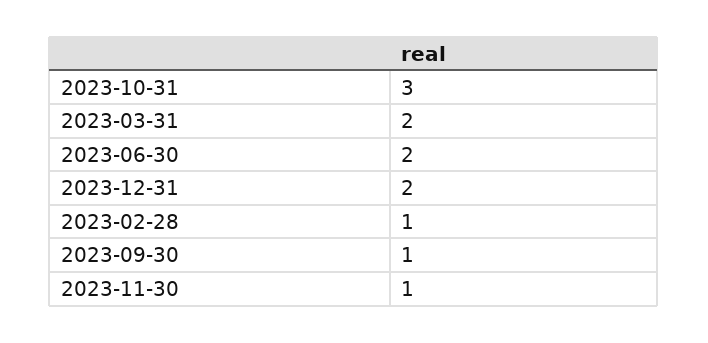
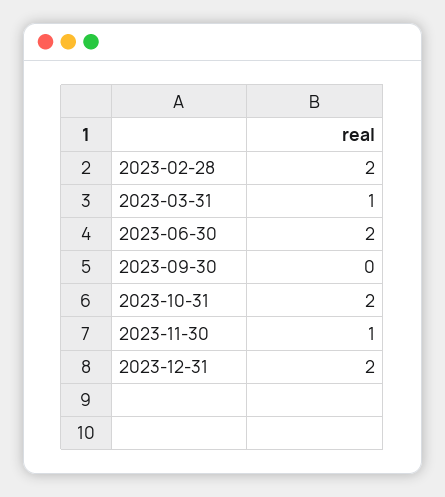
  {
-   "2023-10-31": 3,
+   "2023-10-31": 2,
-   "2023-03-31": 2,
+   "2023-03-31": 1,
    "2023-06-30": 2,
    "2023-12-31": 2,
-   "2023-02-28": 1,
+   "2023-02-28": 2,
-   "2023-09-30": 1,
+   "2023-09-30": 0,
    "2023-11-30": 1
  }

